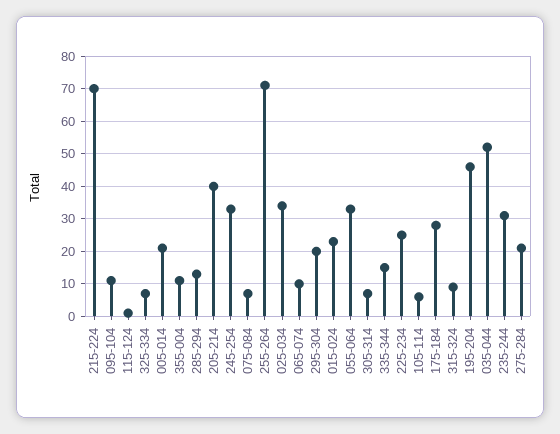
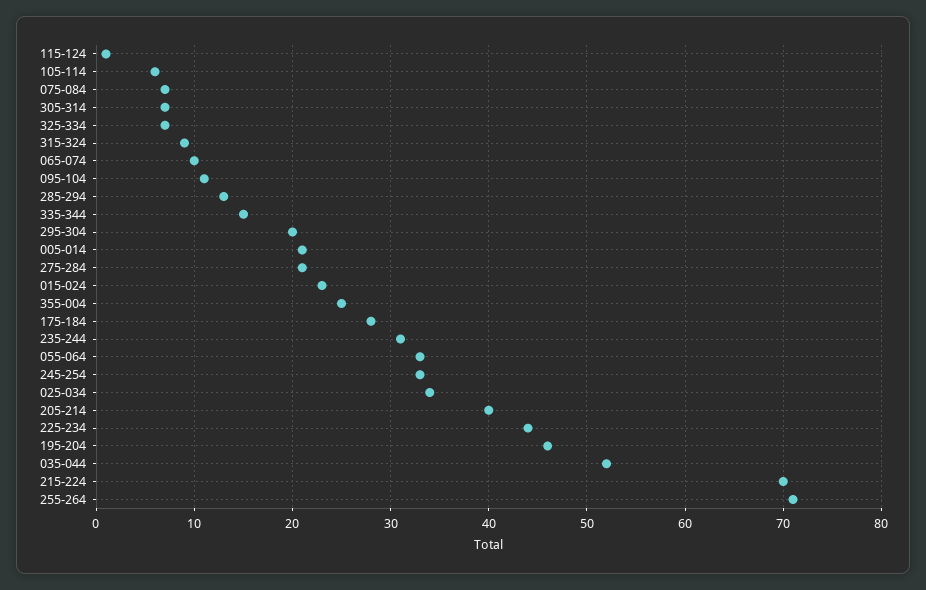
  {
    "215-224": 70,
    "095-104": 11,
    "115-124": 1,
    "325-334": 7,
    "005-014": 21,
-   "355-004": 10,
+   "355-004": 25,
    "285-294": 13,
    "205-214": 40,
    "245-254": 33,
    "075-084": 7,
    "255-264": 71,
    "025-034": 34,
    "065-074": 10,
    "295-304": 20,
    "015-024": 23,
    "055-064": 33,
    "305-314": 7,
    "335-344": 15,
-   "225-234": 25,
+   "225-234": 44,
    "105-114": 6,
    "175-184": 28,
    "315-324": 9,
    "195-204": 46,
    "035-044": 52,
    "235-244": 31,
    "275-284": 21
  }

